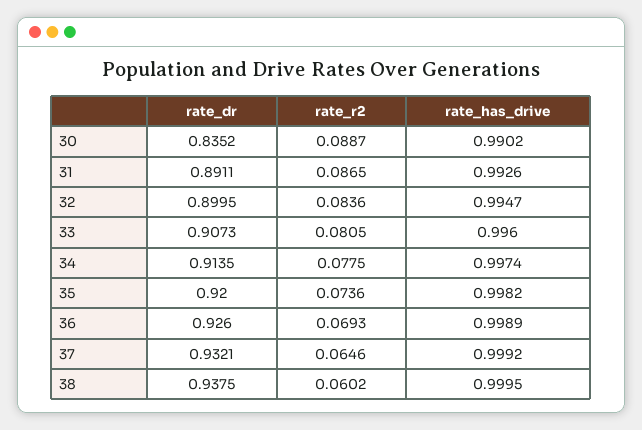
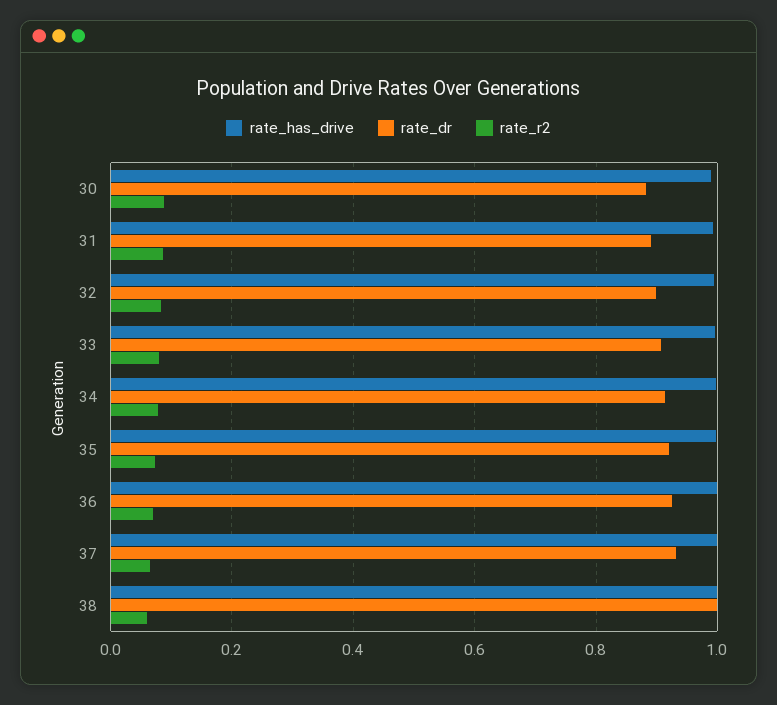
  {
    "rate_dr": {
-     "30": 0.8352,
+     "30": 0.88,
      "31": 0.8911,
      "32": 0.8995,
      "33": 0.9073,
      "34": 0.9135,
      "35": 0.92,
      "36": 0.926,
      "37": 0.9321,
-     "38": 0.9375
+     "38": 1
    },
    "rate_r2": {
      "30": 0.0887,
      "31": 0.0865,
      "32": 0.0836,
      "33": 0.0805,
      "34": 0.0775,
      "35": 0.0736,
      "36": 0.0693,
      "37": 0.0646,
      "38": 0.0602
    },
    "rate_has_drive": {
      "30": 0.9902,
      "31": 0.9926,
      "32": 0.9947,
      "33": 0.996,
      "34": 0.9974,
      "35": 0.9982,
      "36": 0.9989,
      "37": 0.9992,
      "38": 0.9995
    }
  }

